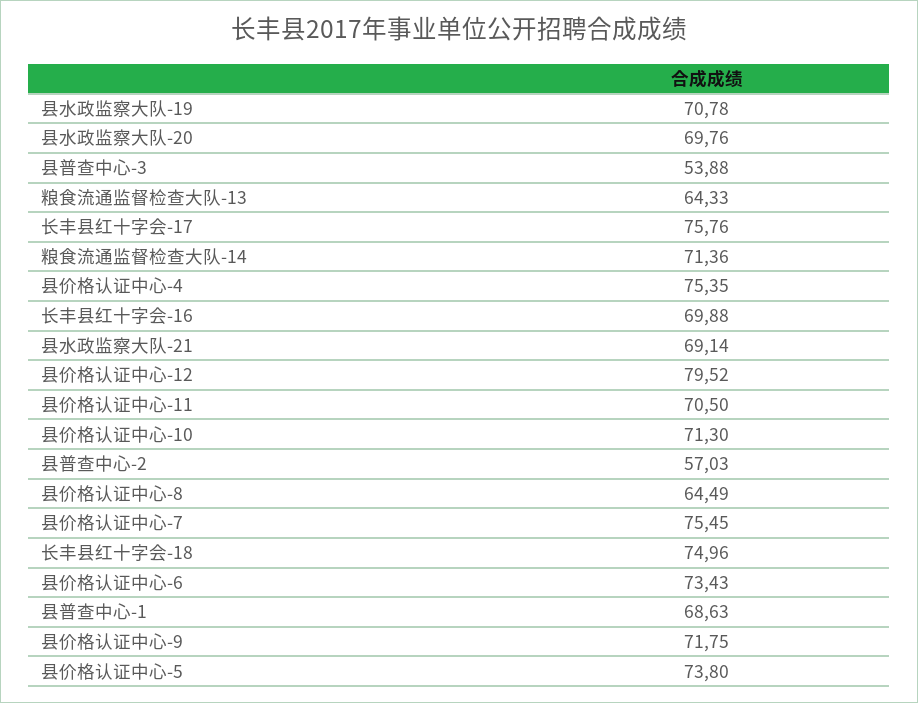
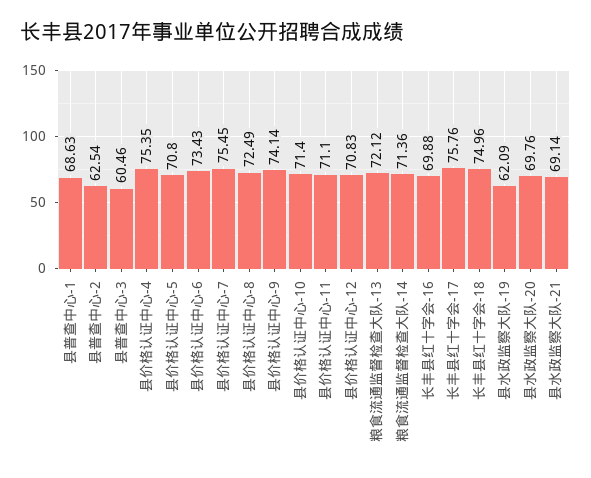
  {
-   "县水政监察大队-19": 70.78,
+   "县水政监察大队-19": 62.09,
    "县水政监察大队-20": 69.76,
-   "县普查中心-3": 53.88,
+   "县普查中心-3": 60.46,
-   "粮食流通监督检查大队-13": 64.33,
+   "粮食流通监督检查大队-13": 72.12,
    "长丰县红十字会-17": 75.76,
    "粮食流通监督检查大队-14": 71.36,
    "县价格认证中心-4": 75.35,
    "长丰县红十字会-16": 69.88,
    "县水政监察大队-21": 69.14,
-   "县价格认证中心-12": 79.52,
+   "县价格认证中心-12": 70.83,
-   "县价格认证中心-11": 70.5,
+   "县价格认证中心-11": 71.1,
-   "县价格认证中心-10": 71.3,
+   "县价格认证中心-10": 71.4,
-   "县普查中心-2": 57.03,
+   "县普查中心-2": 62.54,
-   "县价格认证中心-8": 64.49,
+   "县价格认证中心-8": 72.49,
    "县价格认证中心-7": 75.45,
    "长丰县红十字会-18": 74.96,
    "县价格认证中心-6": 73.43,
    "县普查中心-1": 68.63,
-   "县价格认证中心-9": 71.75,
+   "县价格认证中心-9": 74.14,
-   "县价格认证中心-5": 73.8
+   "县价格认证中心-5": 70.8
  }

